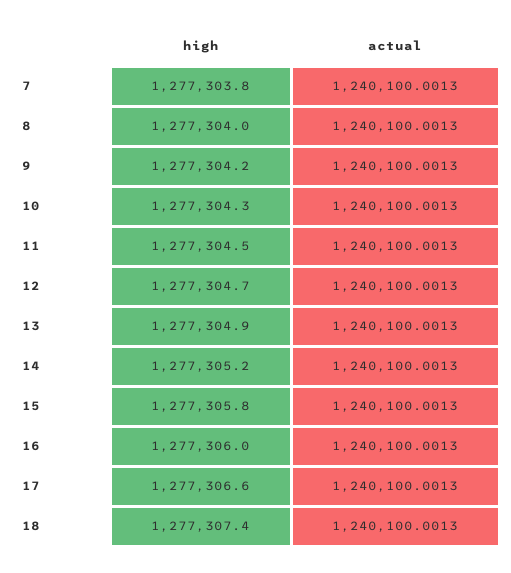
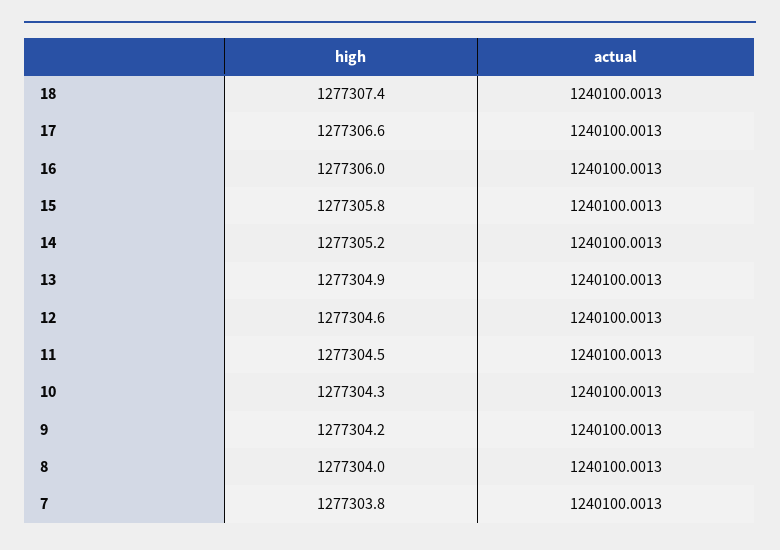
  {
    "high": {
      "7": 1277303.8,
      "8": 1277304,
      "9": 1277304.2,
      "10": 1277304.3,
      "11": 1277304.5,
-     "12": 1277304.7,
+     "12": 1277304.6,
      "13": 1277304.9,
      "14": 1277305.2,
      "15": 1277305.8,
      "16": 1277306,
      "17": 1277306.6,
      "18": 1277307.4
    },
    "actual": {
      "7": 1240100.0013,
      "8": 1240100.0013,
      "9": 1240100.0013,
      "10": 1240100.0013,
      "11": 1240100.0013,
      "12": 1240100.0013,
      "13": 1240100.0013,
      "14": 1240100.0013,
      "15": 1240100.0013,
      "16": 1240100.0013,
      "17": 1240100.0013,
      "18": 1240100.0013
    }
  }

